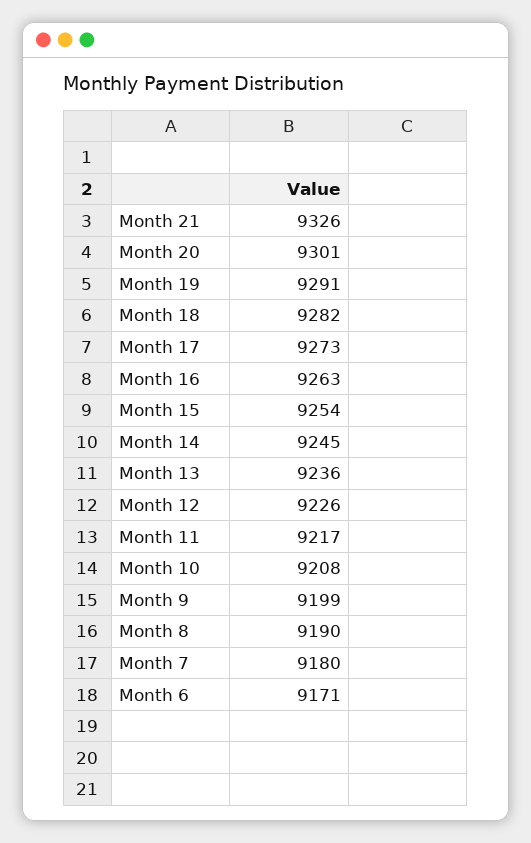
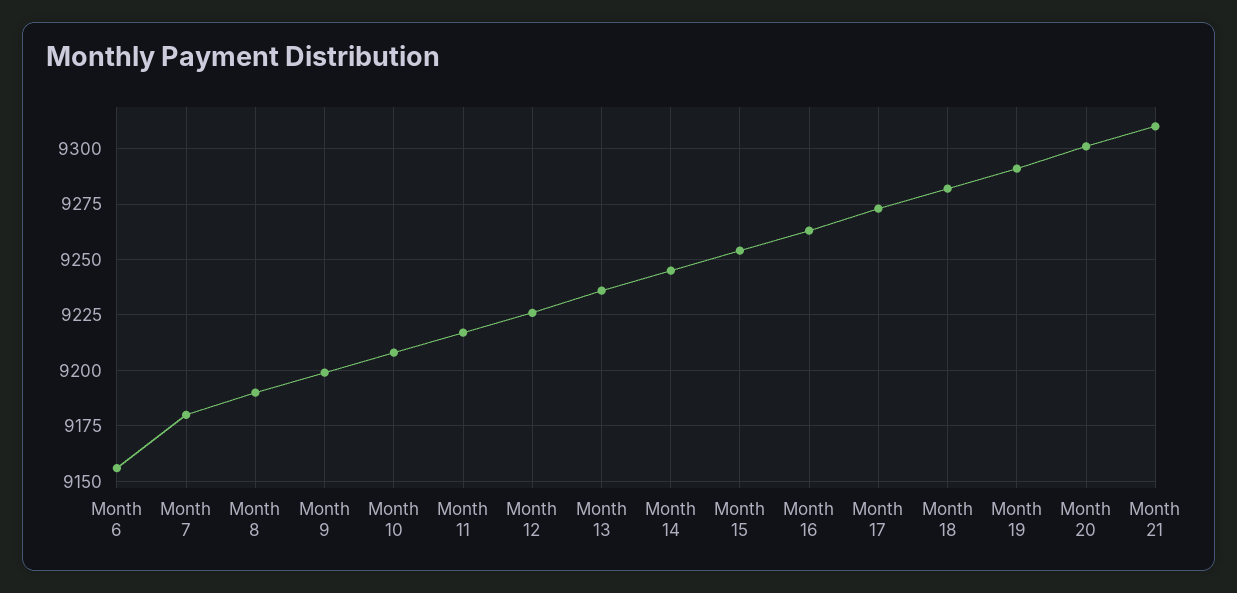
  {
-   "Month 21": 9326,
+   "Month 21": 9310,
    "Month 20": 9301,
    "Month 19": 9291,
    "Month 18": 9282,
    "Month 17": 9273,
    "Month 16": 9263,
    "Month 15": 9254,
    "Month 14": 9245,
    "Month 13": 9236,
    "Month 12": 9226,
    "Month 11": 9217,
    "Month 10": 9208,
    "Month 9": 9199,
    "Month 8": 9190,
    "Month 7": 9180,
-   "Month 6": 9171
+   "Month 6": 9155
  }

